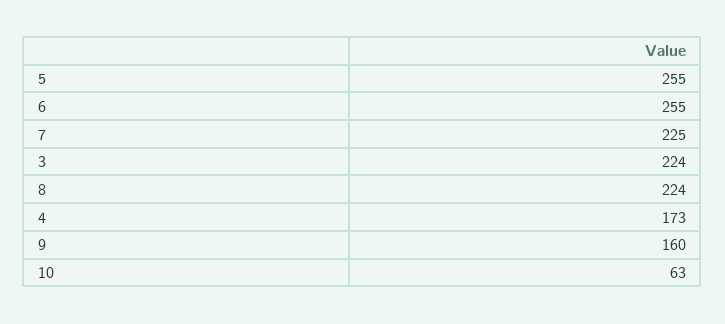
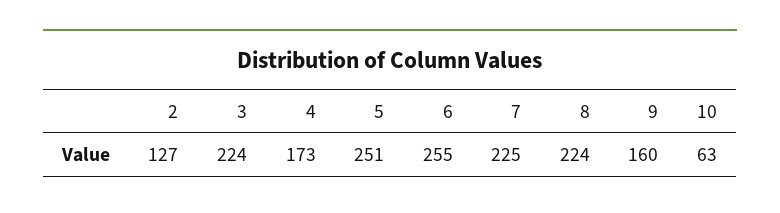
  {
-   "5": 255,
+   "5": 251,
    "6": 255,
    "7": 225,
    "3": 224,
    "8": 224,
    "4": 173,
    "9": 160,
-   "10": 63
+   "10": 63,
+   "2": 127
  }

